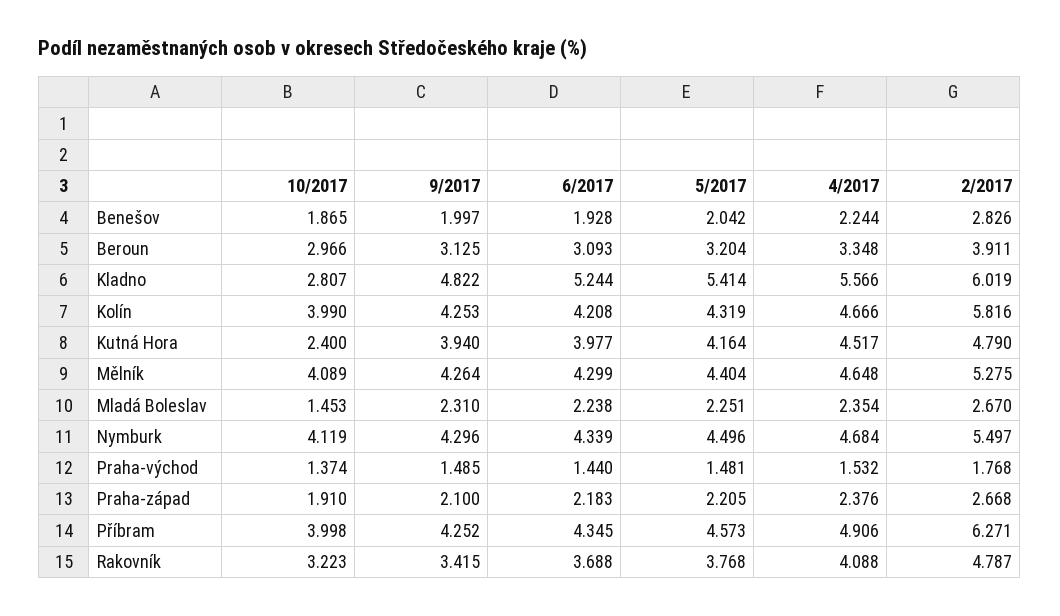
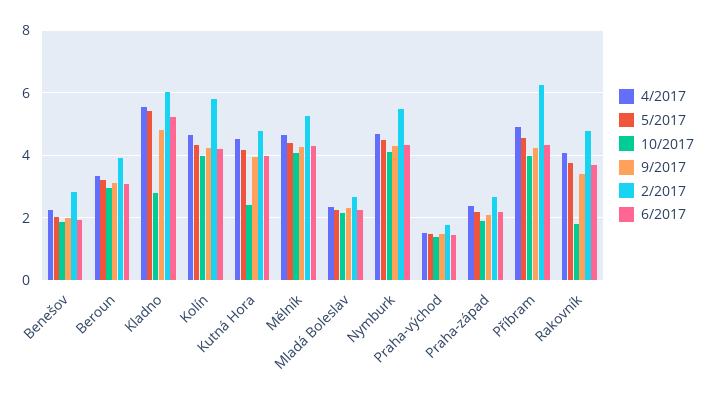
  {
    "10/2017": {
      "Benešov": 1.865,
      "Beroun": 2.966,
      "Kladno": 2.807,
      "Kolín": 3.99,
      "Kutná Hora": 2.4,
      "Mělník": 4.089,
-     "Mladá Boleslav": 1.453,
+     "Mladá Boleslav": 2.2,
      "Nymburk": 4.119,
      "Praha-východ": 1.374,
      "Praha-západ": 1.91,
      "Příbram": 3.998,
-     "Rakovník": 3.223
+     "Rakovník": 1.8
    },
    "9/2017": {
      "Benešov": 1.997,
      "Beroun": 3.125,
      "Kladno": 4.822,
      "Kolín": 4.253,
      "Kutná Hora": 3.94,
      "Mělník": 4.264,
      "Mladá Boleslav": 2.31,
      "Nymburk": 4.296,
      "Praha-východ": 1.485,
      "Praha-západ": 2.1,
      "Příbram": 4.252,
      "Rakovník": 3.415
    },
    "6/2017": {
      "Benešov": 1.928,
      "Beroun": 3.093,
      "Kladno": 5.244,
      "Kolín": 4.208,
      "Kutná Hora": 3.977,
      "Mělník": 4.299,
      "Mladá Boleslav": 2.238,
      "Nymburk": 4.339,
      "Praha-východ": 1.44,
      "Praha-západ": 2.183,
      "Příbram": 4.345,
      "Rakovník": 3.688
    },
    "5/2017": {
      "Benešov": 2.042,
      "Beroun": 3.204,
      "Kladno": 5.414,
      "Kolín": 4.319,
      "Kutná Hora": 4.164,
      "Mělník": 4.404,
      "Mladá Boleslav": 2.251,
      "Nymburk": 4.496,
      "Praha-východ": 1.481,
      "Praha-západ": 2.205,
      "Příbram": 4.573,
      "Rakovník": 3.768
    },
    "4/2017": {
      "Benešov": 2.244,
      "Beroun": 3.348,
      "Kladno": 5.566,
      "Kolín": 4.666,
      "Kutná Hora": 4.517,
      "Mělník": 4.648,
      "Mladá Boleslav": 2.354,
      "Nymburk": 4.684,
      "Praha-východ": 1.532,
      "Praha-západ": 2.376,
      "Příbram": 4.906,
      "Rakovník": 4.088
    },
    "2/2017": {
      "Benešov": 2.826,
      "Beroun": 3.911,
      "Kladno": 6.019,
      "Kolín": 5.816,
      "Kutná Hora": 4.79,
      "Mělník": 5.275,
      "Mladá Boleslav": 2.67,
      "Nymburk": 5.497,
      "Praha-východ": 1.768,
      "Praha-západ": 2.668,
      "Příbram": 6.271,
      "Rakovník": 4.787
    }
  }

